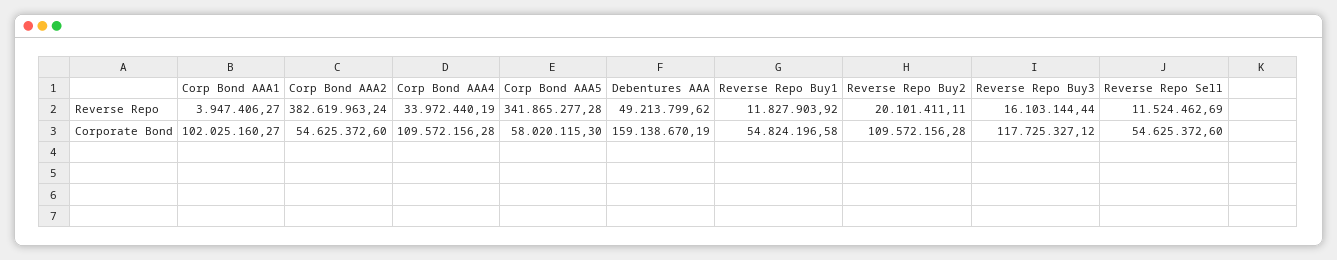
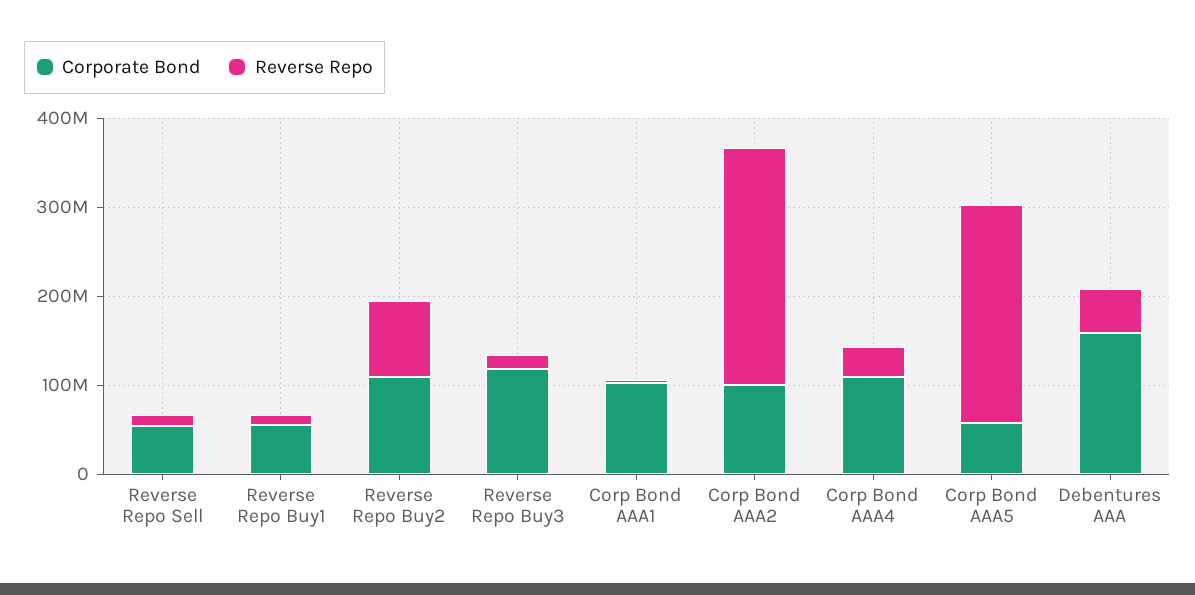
  {
    "Reverse Repo": {
      "Corp Bond AAA1": 3947406.27,
-     "Corp Bond AAA2": 382619963.24,
+     "Corp Bond AAA2": 260000000,
      "Corp Bond AAA4": 33972440.19,
-     "Corp Bond AAA5": 341865277.28,
+     "Corp Bond AAA5": 240000000,
      "Debentures AAA": 49213799.62,
      "Reverse Repo Buy1": 11827903.92,
-     "Reverse Repo Buy2": 20101411.11,
+     "Reverse Repo Buy2": 80000000,
      "Reverse Repo Buy3": 16103144.44,
      "Reverse Repo Sell": 11524462.69
    },
    "Corporate Bond": {
      "Corp Bond AAA1": 102025160.27,
-     "Corp Bond AAA2": 54625372.6,
+     "Corp Bond AAA2": 100000000,
      "Corp Bond AAA4": 109572156.28,
      "Corp Bond AAA5": 58020115.3,
      "Debentures AAA": 159138670.19,
      "Reverse Repo Buy1": 54824196.58,
      "Reverse Repo Buy2": 109572156.28,
      "Reverse Repo Buy3": 117725327.12,
      "Reverse Repo Sell": 54625372.6
    }
  }

